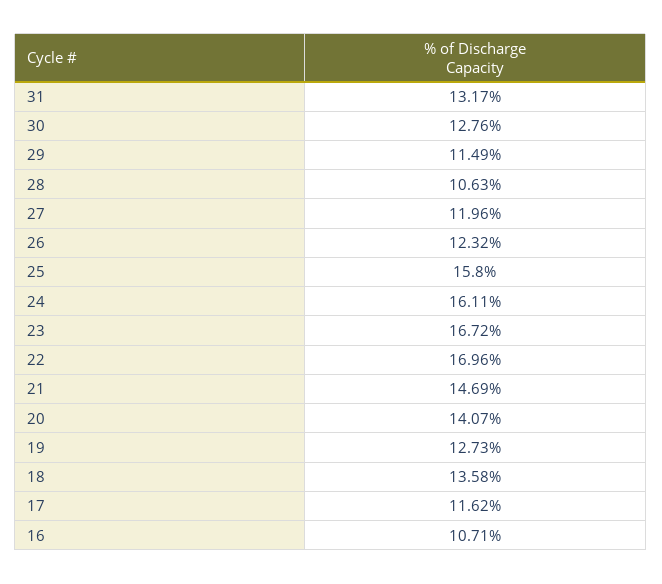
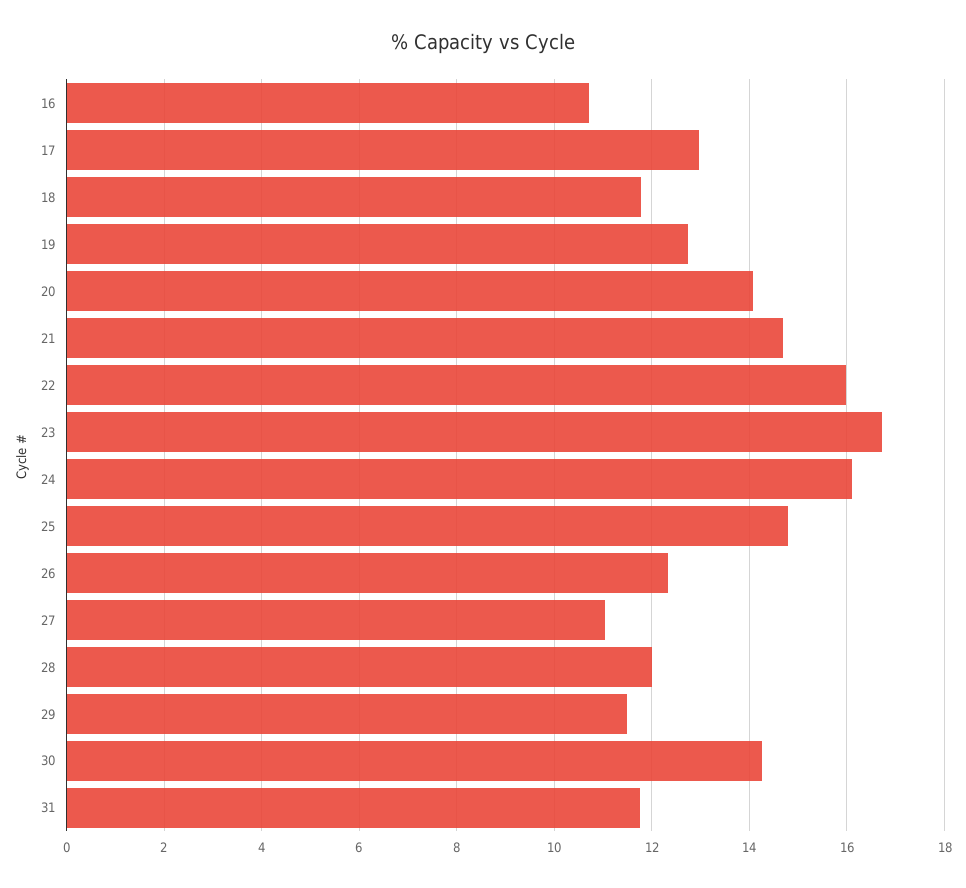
  {
-   "31": 13.17,
+   "31": 11.8,
-   "30": 12.76,
+   "30": 14.2,
    "29": 11.49,
-   "28": 10.63,
+   "28": 12,
-   "27": 11.96,
+   "27": 11,
    "26": 12.32,
-   "25": 15.8,
+   "25": 14.8,
    "24": 16.11,
    "23": 16.72,
-   "22": 16.96,
+   "22": 16,
    "21": 14.69,
    "20": 14.07,
    "19": 12.73,
-   "18": 13.58,
+   "18": 11.8,
-   "17": 11.62,
+   "17": 13,
    "16": 10.71
  }

